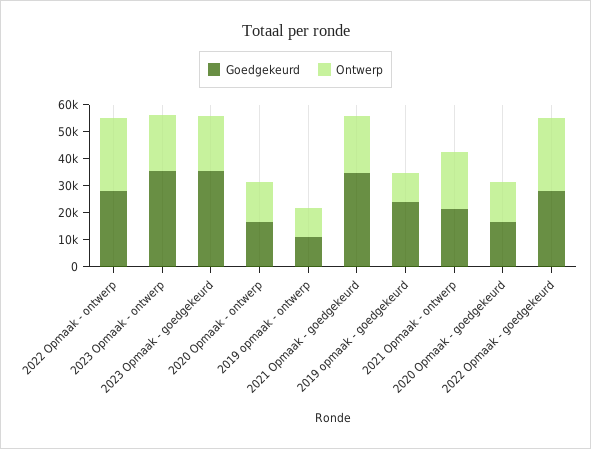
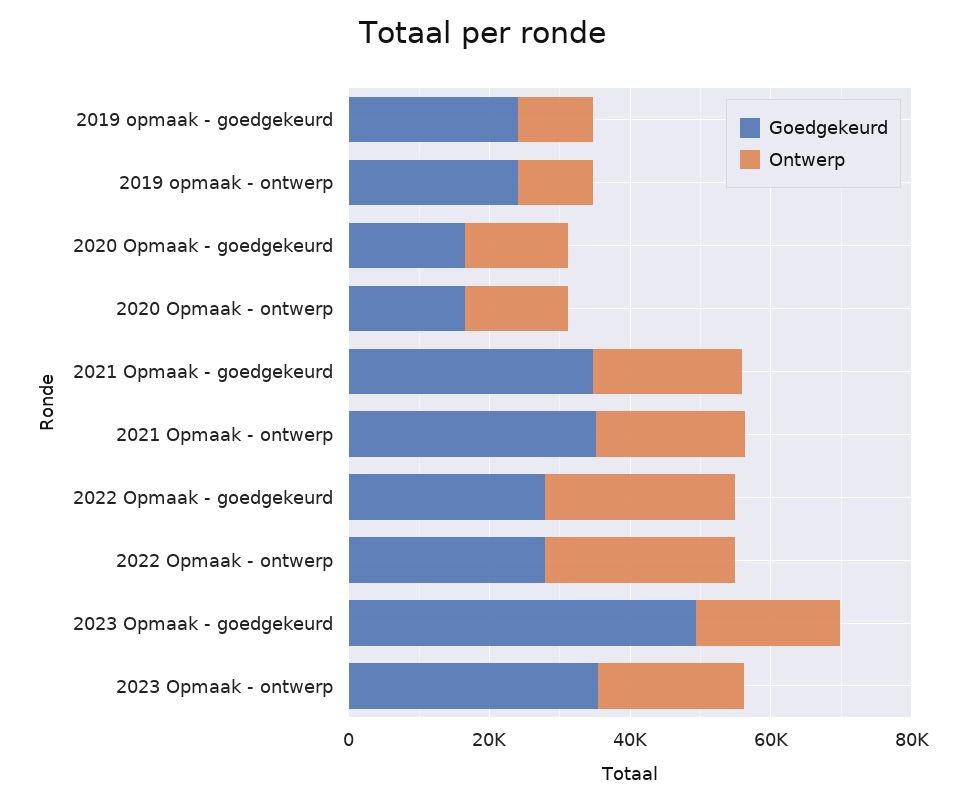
  {
    "Goedgekeurd": {
      "2022 Opmaak - ontwerp": 30000,
      "2023 Opmaak - ontwerp": 35000,
-     "2023 Opmaak - goedgekeurd": 35000,
+     "2023 Opmaak - goedgekeurd": 50000,
      "2020 Opmaak - ontwerp": 15000,
-     "2019 opmaak - ontwerp": 10000,
+     "2019 opmaak - ontwerp": 25000,
      "2021 Opmaak - goedgekeurd": 35000,
      "2019 opmaak - goedgekeurd": 25000,
-     "2021 Opmaak - ontwerp": 20000,
+     "2021 Opmaak - ontwerp": 35000,
      "2020 Opmaak - goedgekeurd": 15000,
      "2022 Opmaak - goedgekeurd": 30000
    },
    "Ontwerp": {
      "2022 Opmaak - ontwerp": 25000,
      "2023 Opmaak - ontwerp": 20000,
      "2023 Opmaak - goedgekeurd": 20000,
      "2020 Opmaak - ontwerp": 15000,
      "2019 opmaak - ontwerp": 10000,
      "2021 Opmaak - goedgekeurd": 20000,
      "2019 opmaak - goedgekeurd": 10000,
      "2021 Opmaak - ontwerp": 20000,
      "2020 Opmaak - goedgekeurd": 15000,
      "2022 Opmaak - goedgekeurd": 25000
    }
  }

